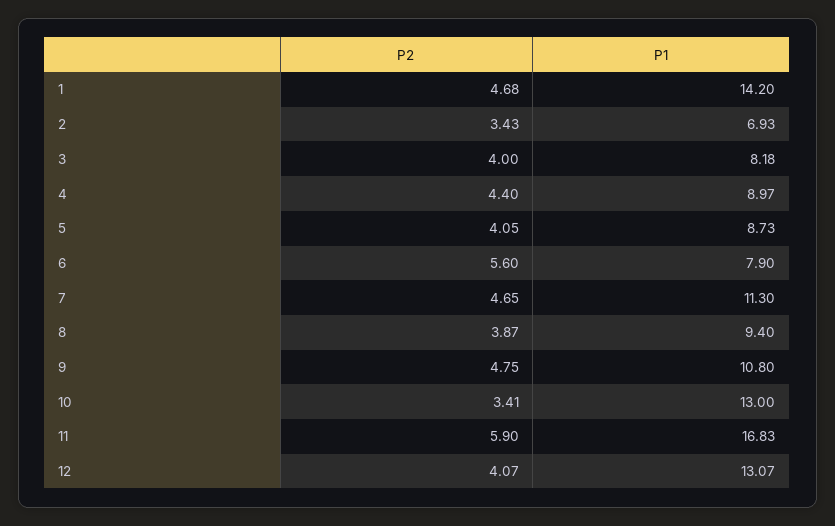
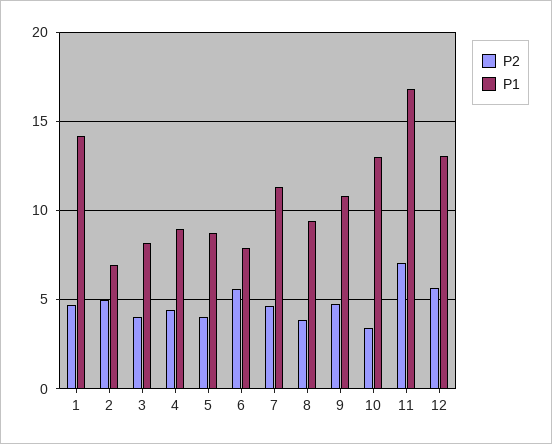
  {
    "P2": {
      "1": 4.68,
-     "2": 3.43,
+     "2": 5,
      "3": 4,
      "4": 4.4,
      "5": 4.05,
      "6": 5.6,
      "7": 4.65,
      "8": 3.87,
      "9": 4.75,
      "10": 3.41,
-     "11": 5.9,
+     "11": 7,
-     "12": 4.07
+     "12": 5.5
    },
    "P1": {
      "1": 14.2,
      "2": 6.93,
      "3": 8.18,
      "4": 8.97,
      "5": 8.73,
      "6": 7.9,
      "7": 11.3,
      "8": 9.4,
      "9": 10.8,
      "10": 13,
      "11": 16.83,
      "12": 13.07
    }
  }

